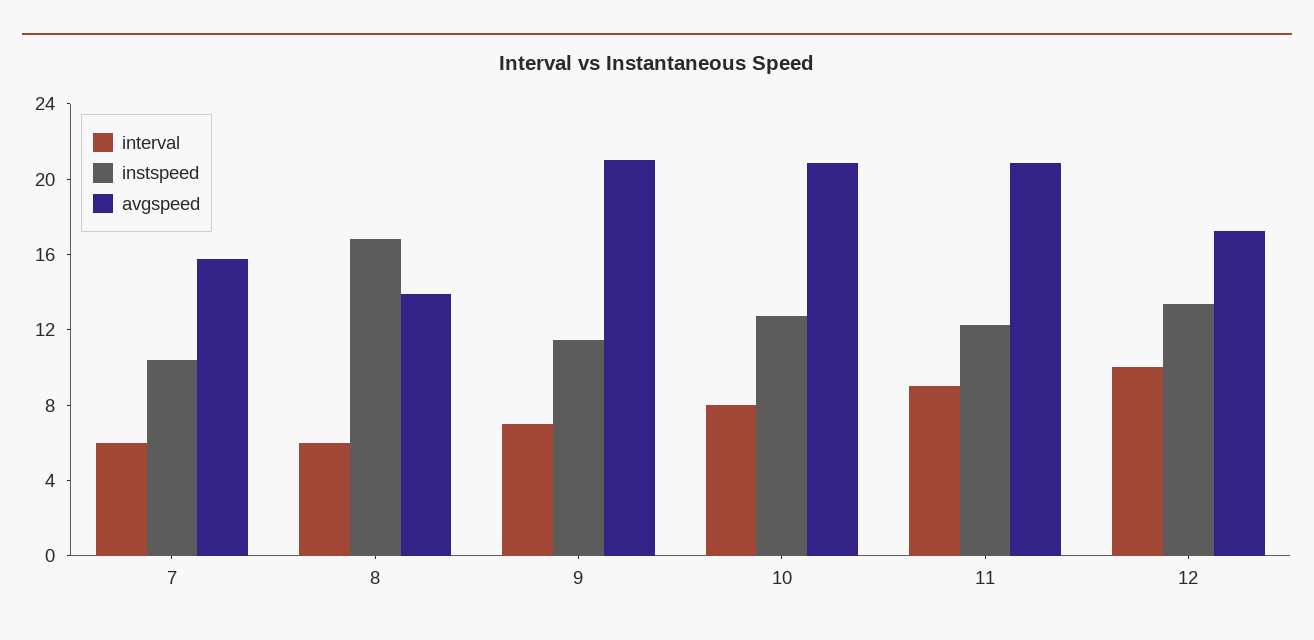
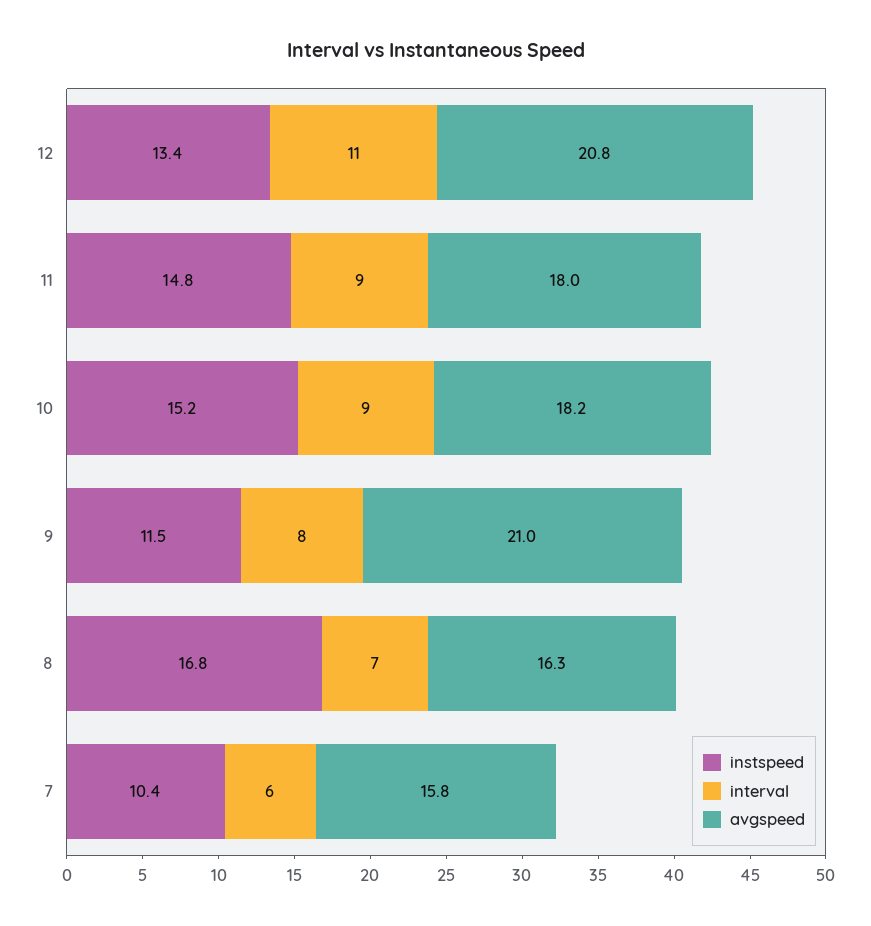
  {
    "interval": {
      "7": 6,
-     "8": 6,
+     "8": 7,
-     "9": 7,
+     "9": 8,
-     "10": 8,
+     "10": 9,
      "11": 9,
-     "12": 10
+     "12": 11
    },
    "instspeed": {
      "7": 10.4,
      "8": 16.8,
      "9": 11.5,
-     "10": 13,
+     "10": 15.2,
-     "11": 12,
+     "11": 14.8,
      "12": 13.4
    },
    "avgspeed": {
      "7": 15.8,
-     "8": 14,
+     "8": 16.3,
      "9": 21,
-     "10": 21,
+     "10": 18.2,
-     "11": 21,
+     "11": 18,
-     "12": 17
+     "12": 20.8
    }
  }

